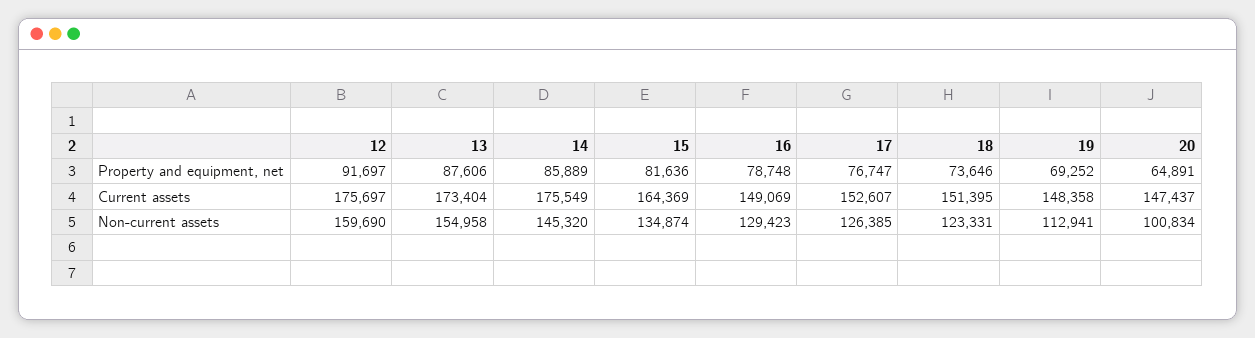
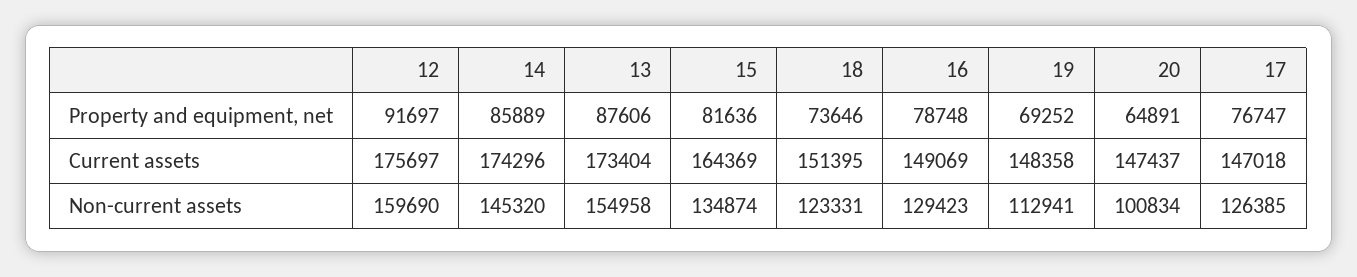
  {
    "12": {
      "Property and equipment, net": 91697,
      "Current assets": 175697,
      "Non-current assets": 159690
    },
    "13": {
      "Property and equipment, net": 87606,
      "Current assets": 173404,
      "Non-current assets": 154958
    },
    "14": {
      "Property and equipment, net": 85889,
-     "Current assets": 175549,
+     "Current assets": 174296,
      "Non-current assets": 145320
    },
    "15": {
      "Property and equipment, net": 81636,
      "Current assets": 164369,
      "Non-current assets": 134874
    },
    "16": {
      "Property and equipment, net": 78748,
      "Current assets": 149069,
      "Non-current assets": 129423
    },
    "17": {
      "Property and equipment, net": 76747,
-     "Current assets": 152607,
+     "Current assets": 147018,
      "Non-current assets": 126385
    },
    "18": {
      "Property and equipment, net": 73646,
      "Current assets": 151395,
      "Non-current assets": 123331
    },
    "19": {
      "Property and equipment, net": 69252,
      "Current assets": 148358,
      "Non-current assets": 112941
    },
    "20": {
      "Property and equipment, net": 64891,
      "Current assets": 147437,
      "Non-current assets": 100834
    }
  }

